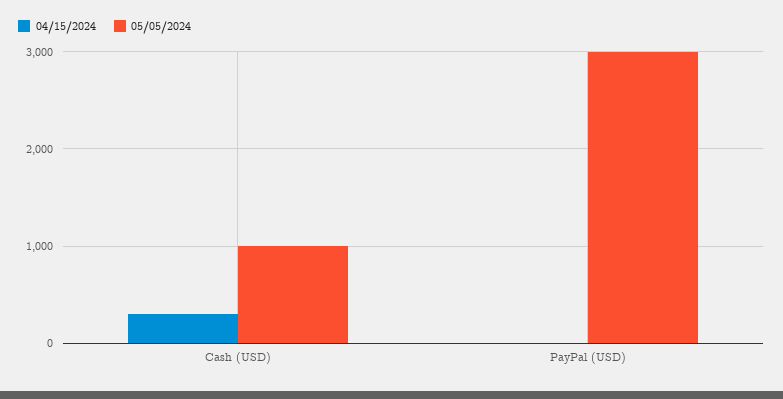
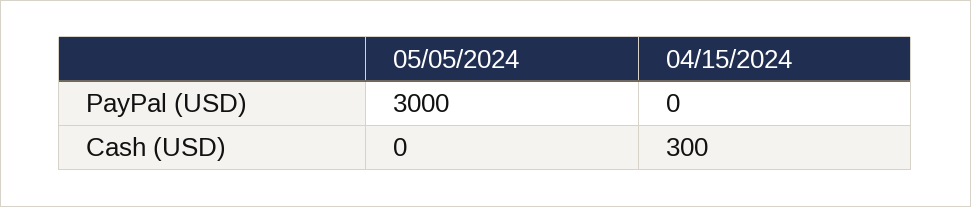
  {
    "04/15/2024": {
      "Cash (USD)": 300,
      "PayPal (USD)": 0
    },
    "05/05/2024": {
-     "Cash (USD)": 1000,
+     "Cash (USD)": 0,
      "PayPal (USD)": 3000
    }
  }

